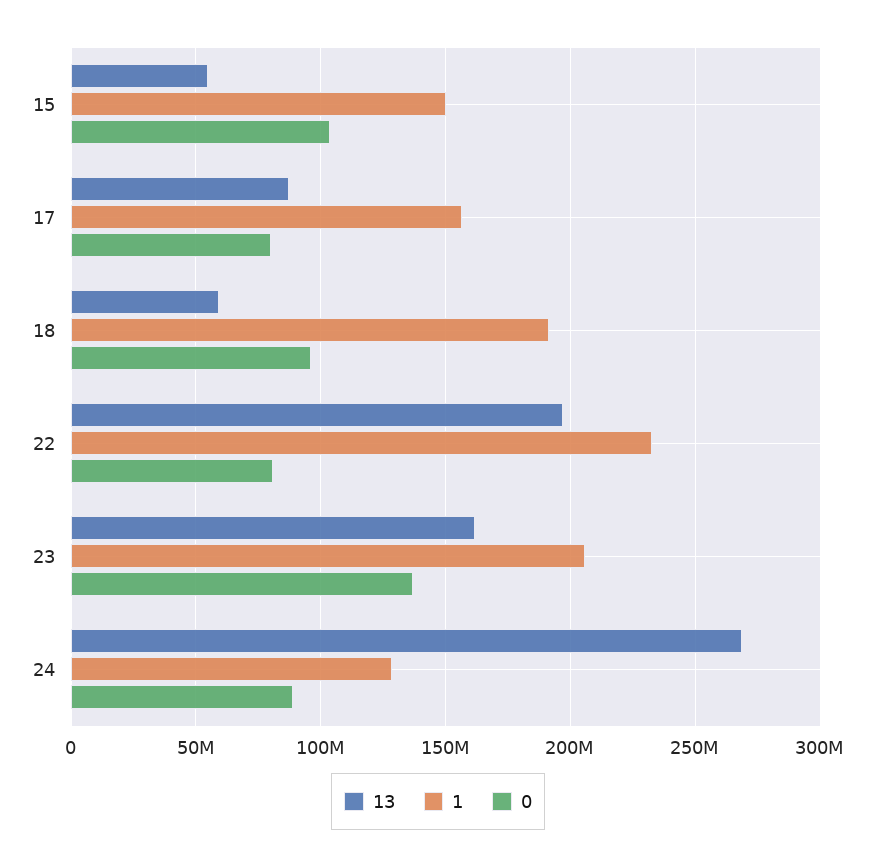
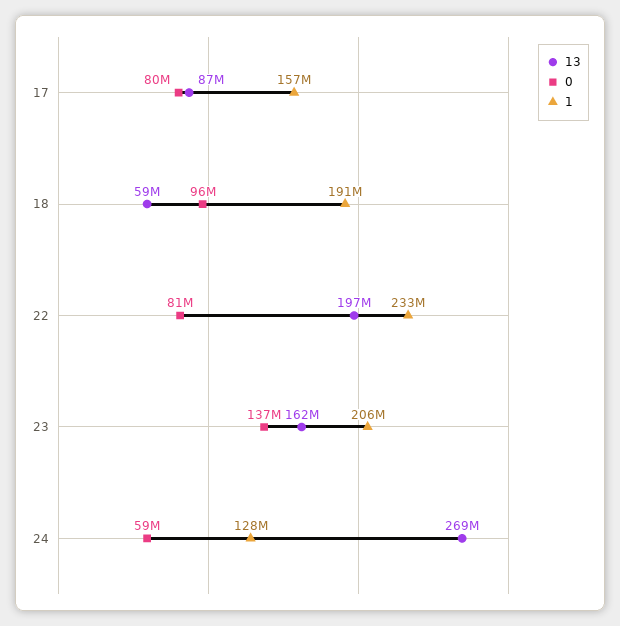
  {
    "13": {
-     "15": 55000000,
      "17": 87000000,
      "18": 59000000,
      "22": 197000000,
      "23": 162000000,
      "24": 269000000
    },
    "1": {
-     "15": 150000000,
      "17": 157000000,
      "18": 191000000,
      "22": 233000000,
      "23": 206000000,
      "24": 128000000
    },
    "0": {
-     "15": 105000000,
      "17": 80000000,
      "18": 96000000,
      "22": 81000000,
      "23": 137000000,
-     "24": 90000000
+     "24": 59000000
    }
  }

